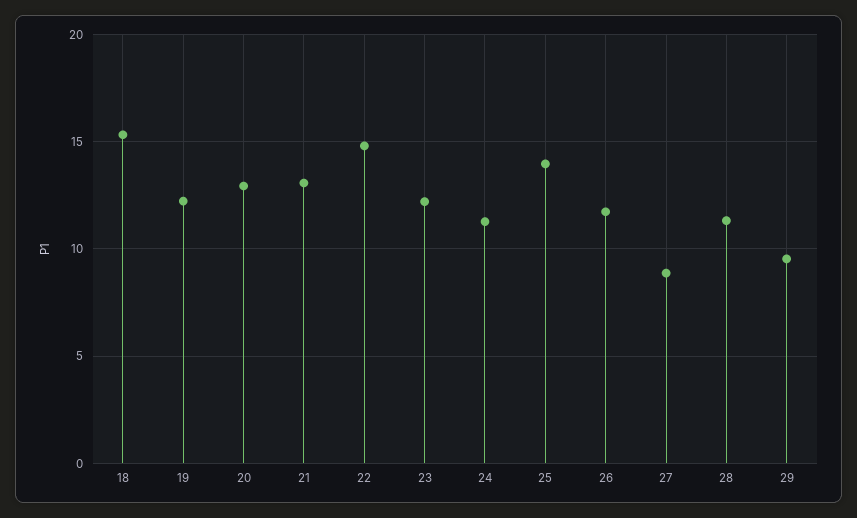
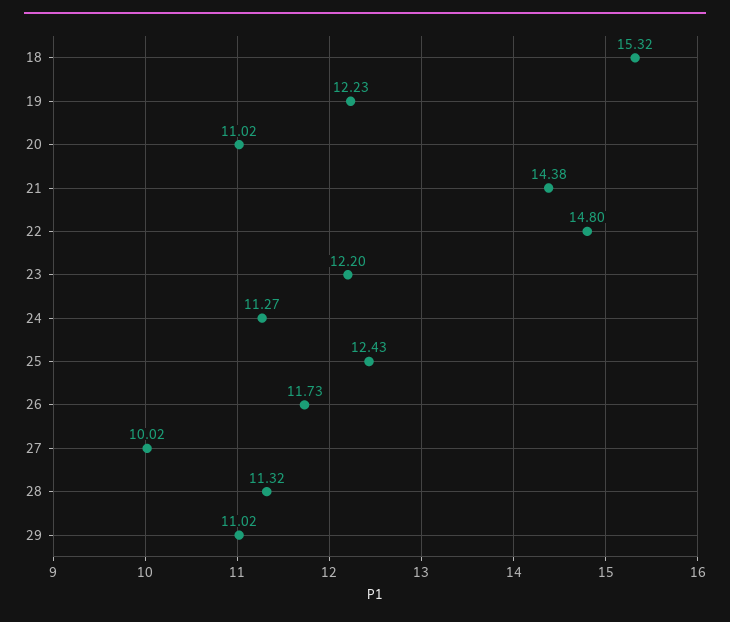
  {
    "18": 15.32,
    "19": 12.23,
-   "20": 13,
+   "20": 11.02,
-   "21": 13,
+   "21": 14.38,
    "22": 14.8,
    "23": 12.2,
    "24": 11.27,
-   "25": 14,
+   "25": 12.43,
    "26": 11.73,
-   "27": 9,
+   "27": 10.02,
    "28": 11.32,
-   "29": 9.5
+   "29": 11.02
  }

